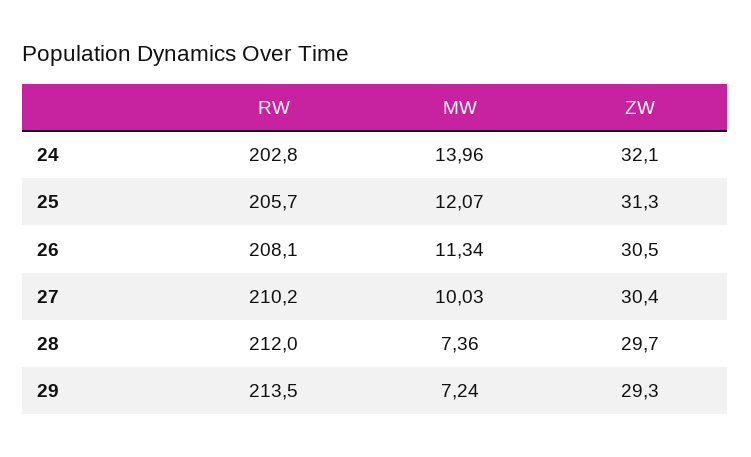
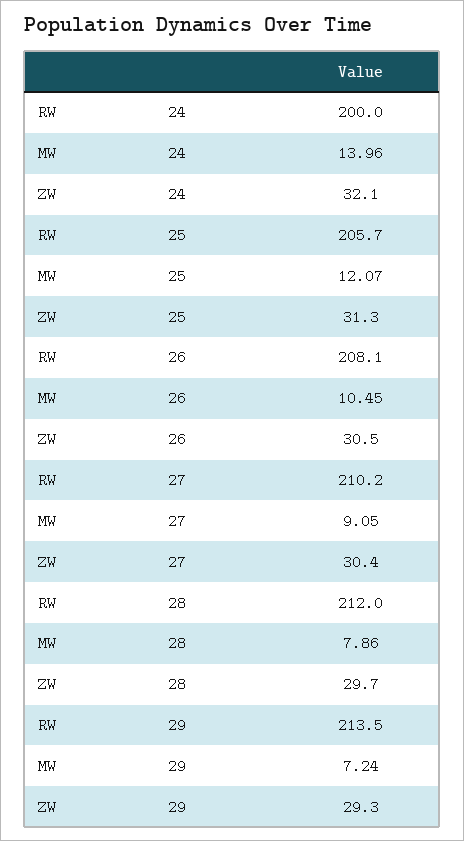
  {
    "RW": {
-     "24": 202.8,
+     "24": 200,
      "25": 205.7,
      "26": 208.1,
      "27": 210.2,
      "28": 212,
      "29": 213.5
    },
    "MW": {
      "24": 13.96,
      "25": 12.07,
-     "26": 11.34,
+     "26": 10.45,
-     "27": 10.03,
+     "27": 9.05,
-     "28": 7.36,
+     "28": 7.86,
      "29": 7.24
    },
    "ZW": {
      "24": 32.1,
      "25": 31.3,
      "26": 30.5,
      "27": 30.4,
      "28": 29.7,
      "29": 29.3
    }
  }

